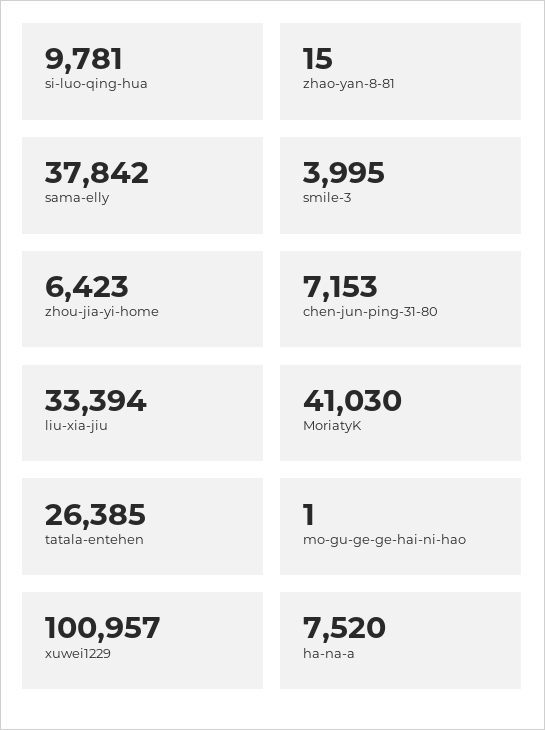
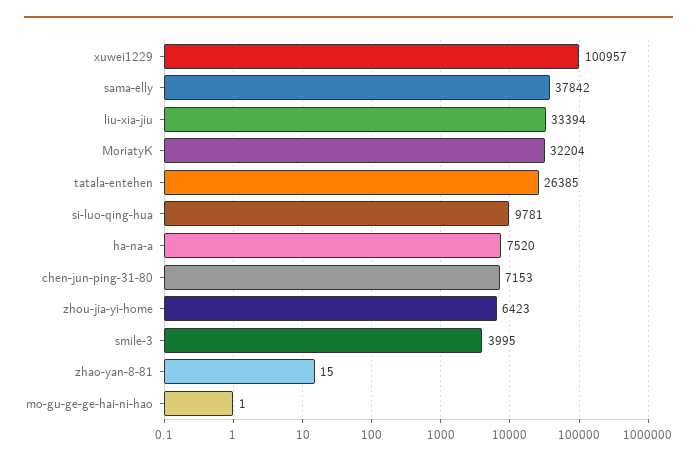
  {
    "si-luo-qing-hua": 9781,
    "zhao-yan-8-81": 15,
    "sama-elly": 37842,
    "smile-3": 3995,
    "zhou-jia-yi-home": 6423,
    "chen-jun-ping-31-80": 7153,
    "liu-xia-jiu": 33394,
-   "MoriatyK": 41030,
+   "MoriatyK": 32204,
    "tatala-entehen": 26385,
    "mo-gu-ge-ge-hai-ni-hao": 1,
    "xuwei1229": 100957,
    "ha-na-a": 7520
  }

